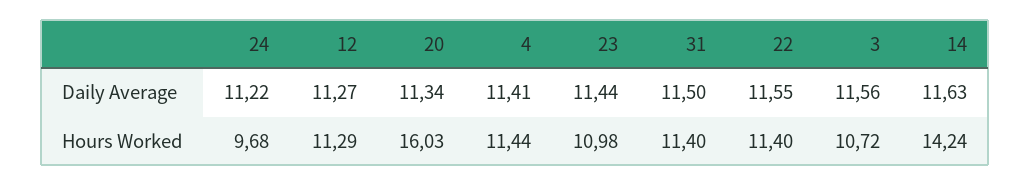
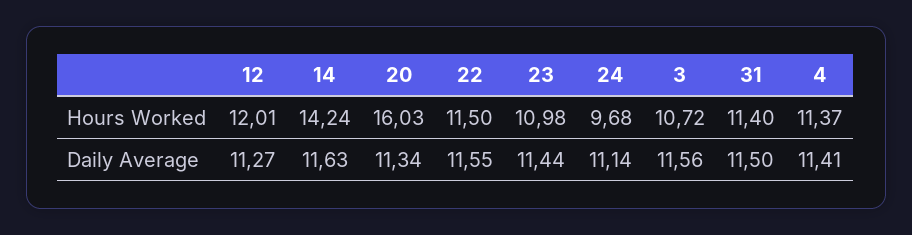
  {
    "24": {
-     "Daily Average": 11.22,
+     "Daily Average": 11.14,
      "Hours Worked": 9.68
    },
    "12": {
      "Daily Average": 11.27,
-     "Hours Worked": 11.29
+     "Hours Worked": 12.01
    },
    "20": {
      "Daily Average": 11.34,
      "Hours Worked": 16.03
    },
    "4": {
      "Daily Average": 11.41,
-     "Hours Worked": 11.44
+     "Hours Worked": 11.37
    },
    "23": {
      "Daily Average": 11.44,
      "Hours Worked": 10.98
    },
    "31": {
      "Daily Average": 11.5,
      "Hours Worked": 11.4
    },
    "22": {
      "Daily Average": 11.55,
-     "Hours Worked": 11.4
+     "Hours Worked": 11.5
    },
    "3": {
      "Daily Average": 11.56,
      "Hours Worked": 10.72
    },
    "14": {
      "Daily Average": 11.63,
      "Hours Worked": 14.24
    }
  }

